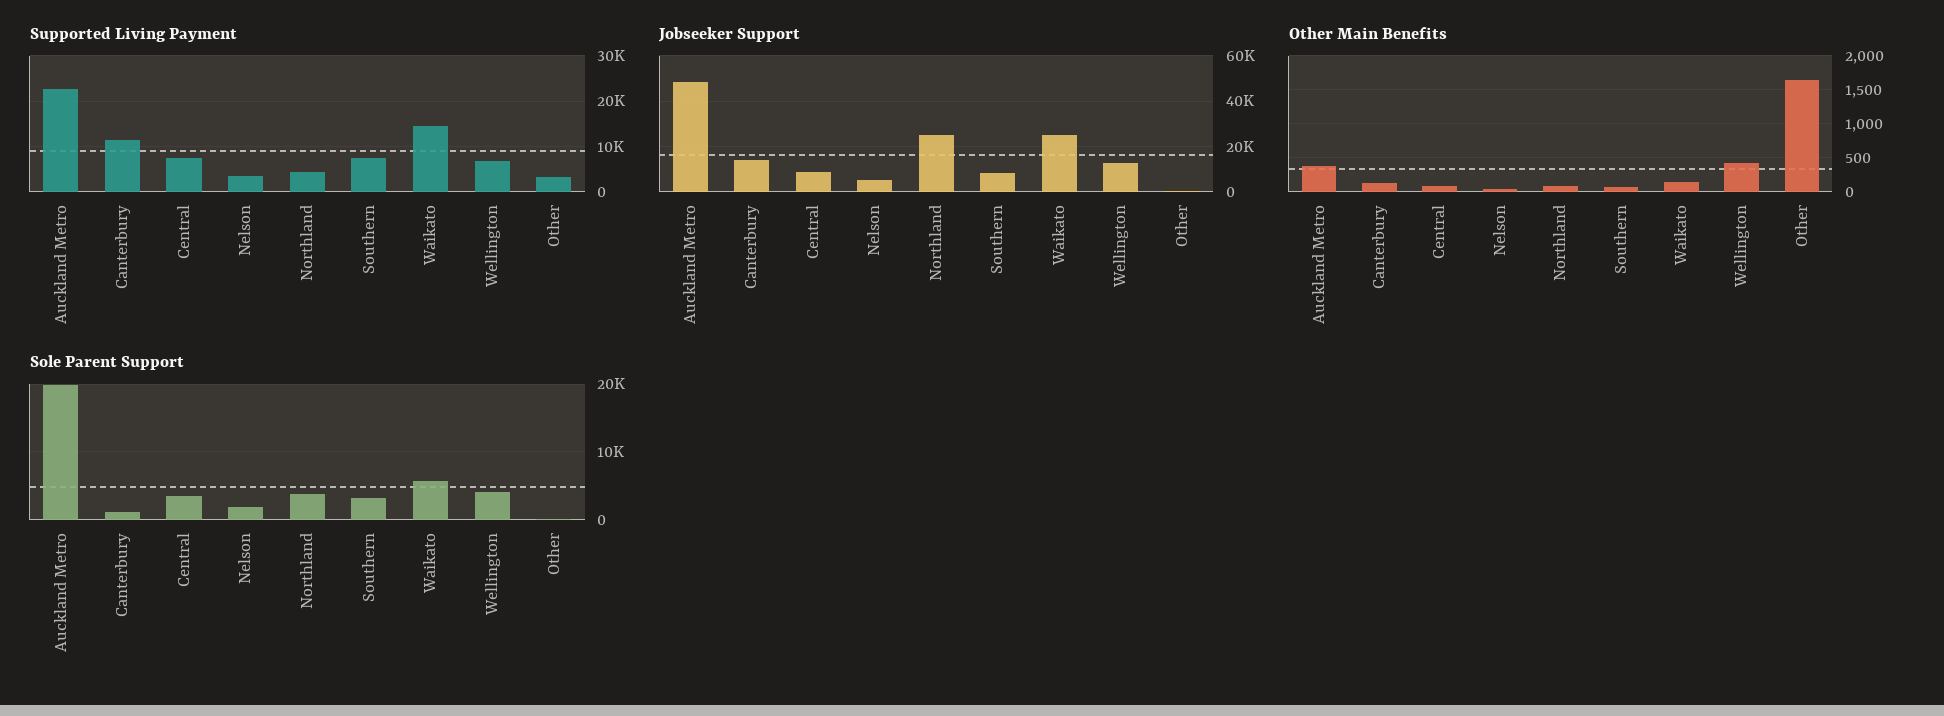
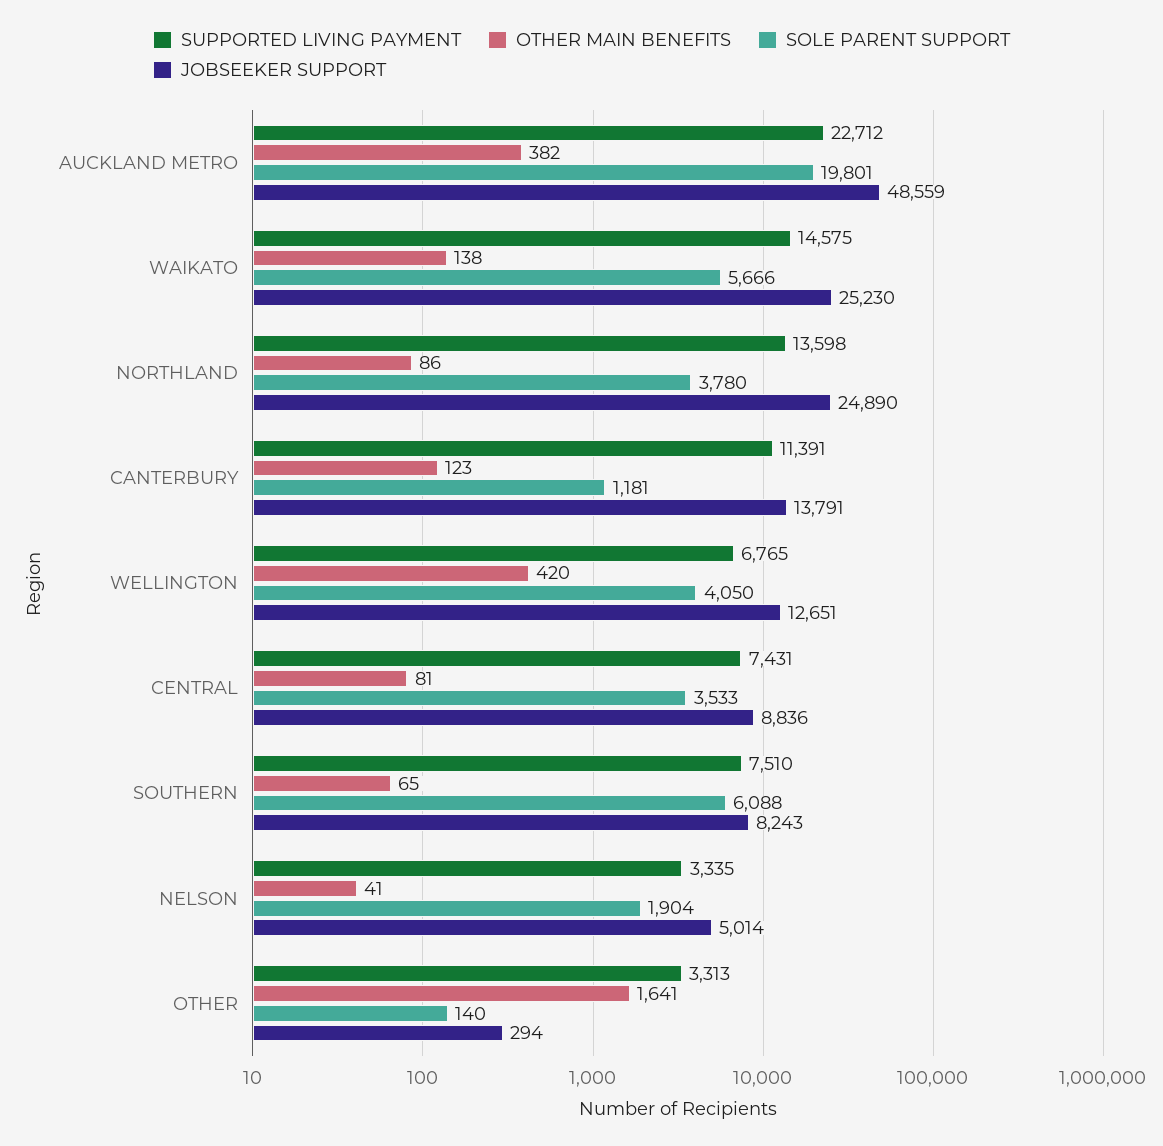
  {
    "Supported Living Payment": {
      "Auckland Metro": 22712,
      "Canterbury": 11391,
      "Central": 7431,
      "Nelson": 3335,
-     "Northland": 4000,
+     "Northland": 13598,
      "Southern": 7510,
      "Waikato": 14575,
      "Wellington": 6765,
      "Other": 3313
    },
    "Jobseeker Support": {
      "Auckland Metro": 48559,
      "Canterbury": 13791,
      "Central": 8836,
      "Nelson": 5014,
      "Northland": 24890,
      "Southern": 8243,
      "Waikato": 25230,
      "Wellington": 12651,
      "Other": 294
    },
    "Other Main Benefits": {
      "Auckland Metro": 382,
      "Canterbury": 123,
      "Central": 81,
      "Nelson": 41,
      "Northland": 86,
      "Southern": 65,
      "Waikato": 138,
      "Wellington": 420,
      "Other": 1641
    },
    "Sole Parent Support": {
      "Auckland Metro": 19801,
      "Canterbury": 1181,
      "Central": 3533,
      "Nelson": 1904,
      "Northland": 3780,
-     "Southern": 3000,
+     "Southern": 6088,
      "Waikato": 5666,
      "Wellington": 4050,
      "Other": 140
    }
  }

